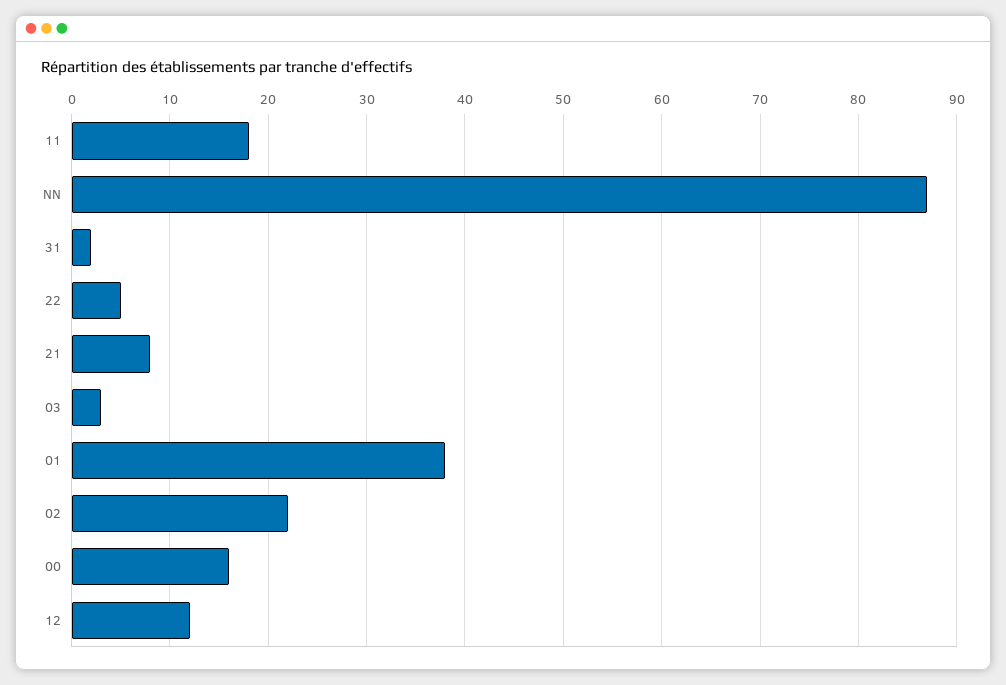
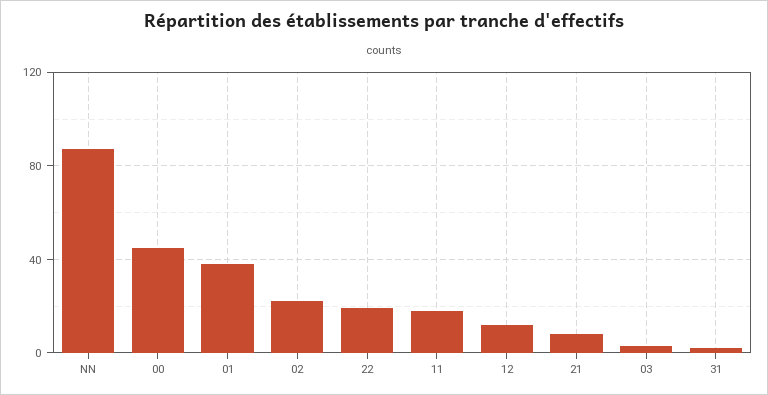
  {
    "11": 18,
    "NN": 87,
    "31": 2,
-   "22": 5,
+   "22": 20,
    "21": 8,
    "03": 3,
    "01": 38,
    "02": 22,
-   "00": 16,
+   "00": 45,
    "12": 12
  }

